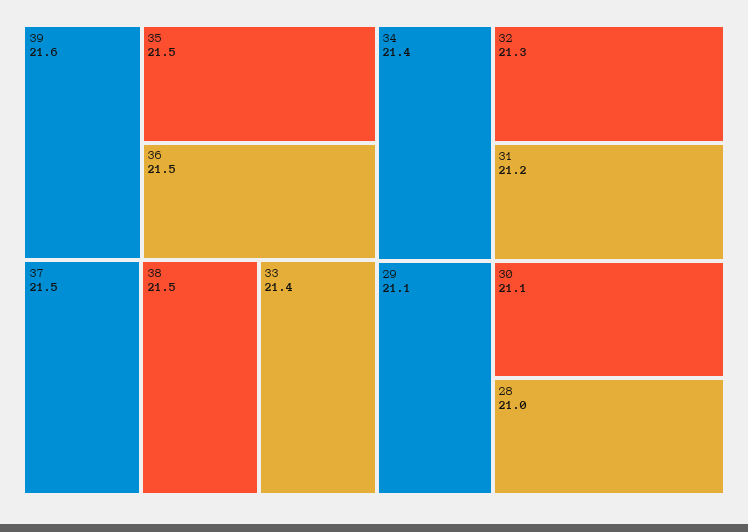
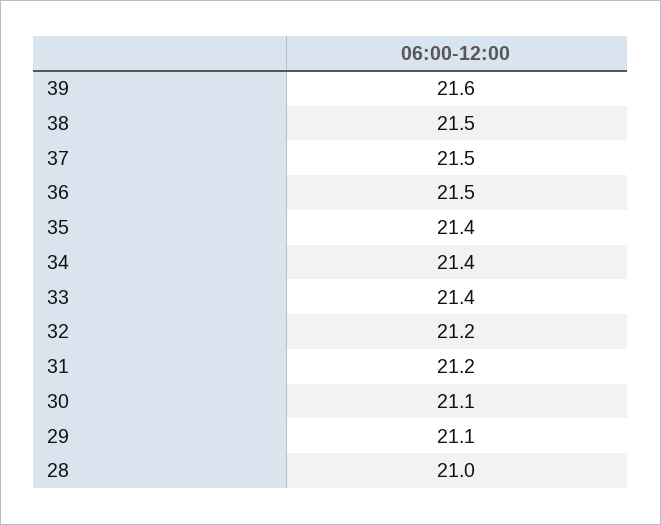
  {
    "39": 21.6,
-   "35": 21.5,
+   "35": 21.4,
    "36": 21.5,
    "37": 21.5,
    "38": 21.5,
    "33": 21.4,
    "34": 21.4,
-   "32": 21.3,
+   "32": 21.2,
    "31": 21.2,
    "29": 21.1,
    "30": 21.1,
    "28": 21
  }

